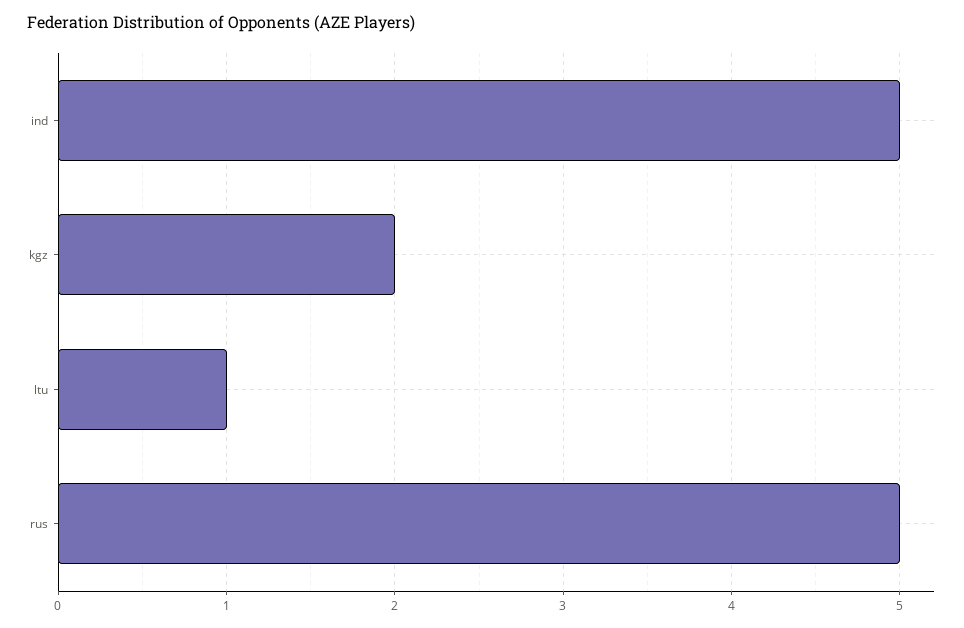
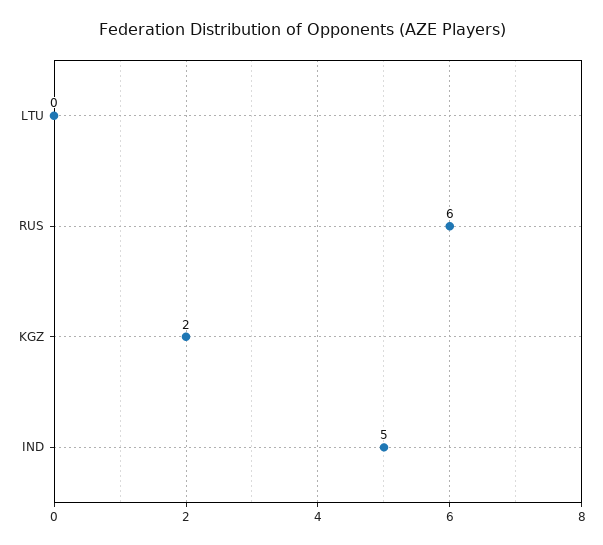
  {
    "ind": 5,
    "kgz": 2,
-   "ltu": 1,
+   "ltu": 0,
-   "rus": 5
+   "rus": 6
  }

